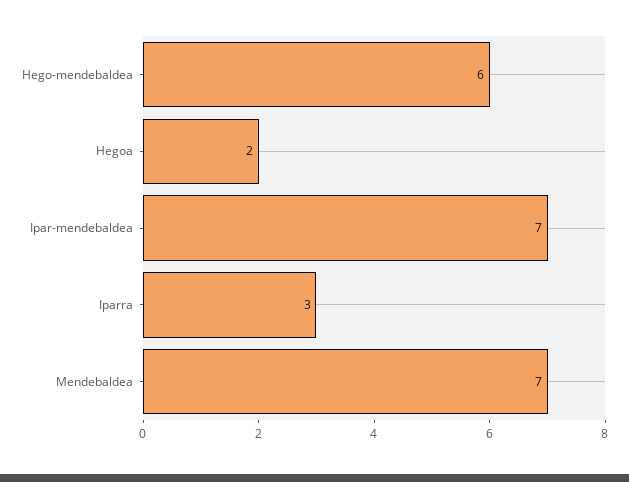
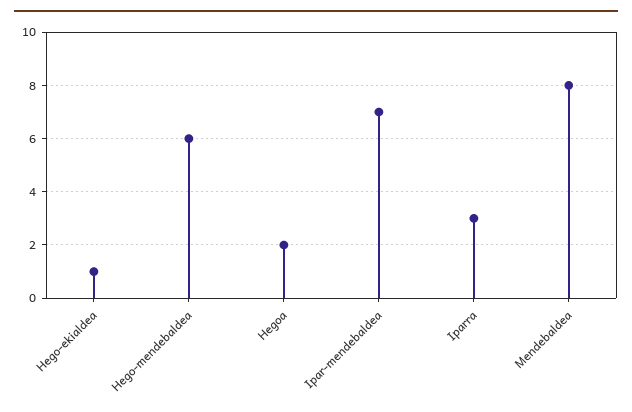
  {
    "Hego-mendebaldea": 6,
    "Hegoa": 2,
    "Ipar-mendebaldea": 7,
    "Iparra": 3,
-   "Mendebaldea": 7
+   "Mendebaldea": 8,
+   "Hego-ekialdea": 1
  }

